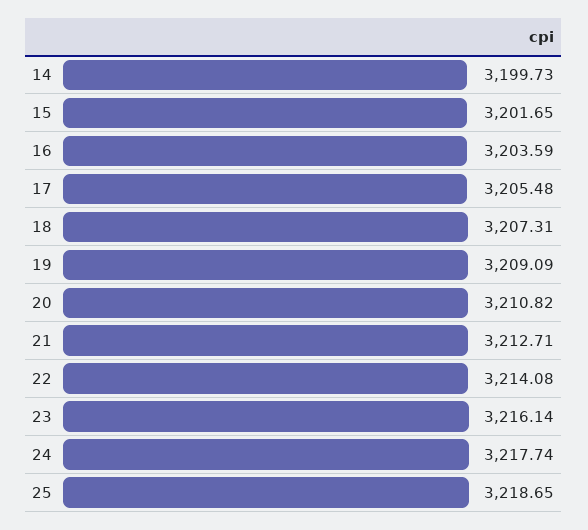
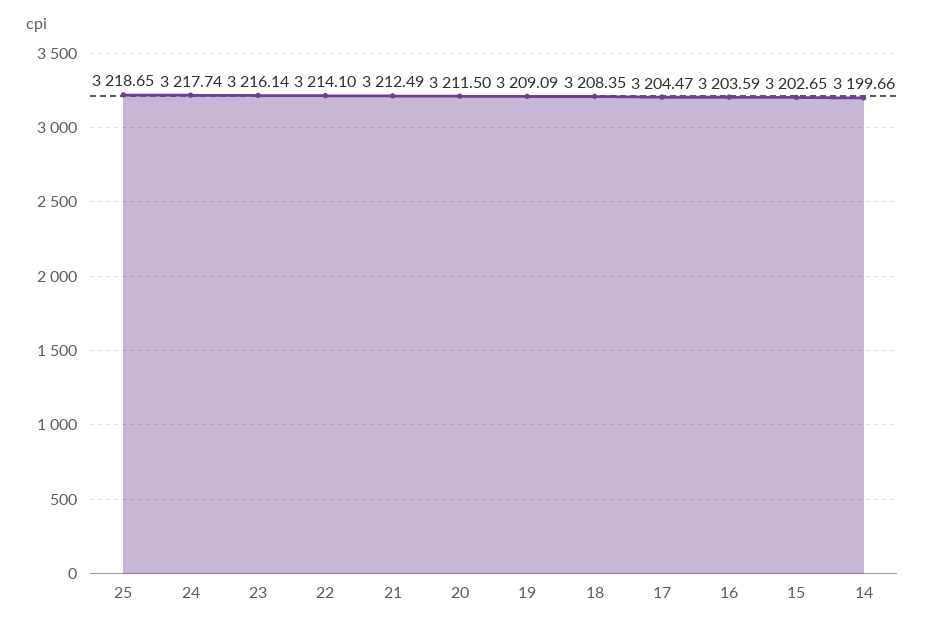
  {
-   "14": 3199.73,
+   "14": 3199.66,
-   "15": 3201.65,
+   "15": 3202.65,
    "16": 3203.59,
-   "17": 3205.48,
+   "17": 3204.47,
-   "18": 3207.31,
+   "18": 3208.35,
    "19": 3209.09,
-   "20": 3210.82,
+   "20": 3211.5,
-   "21": 3212.71,
+   "21": 3212.49,
-   "22": 3214.08,
+   "22": 3214.1,
    "23": 3216.14,
    "24": 3217.74,
    "25": 3218.65
  }

